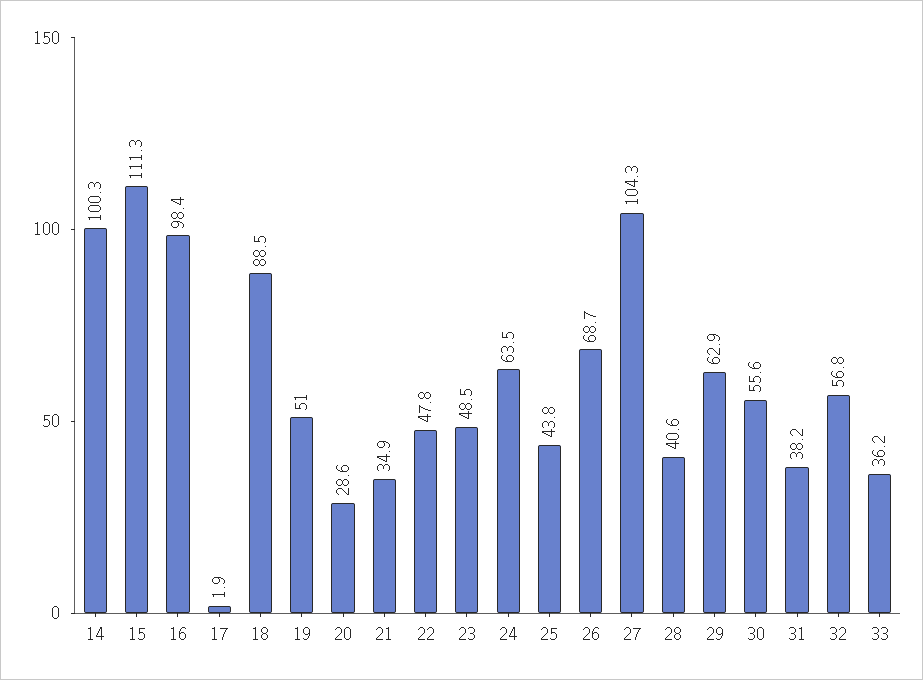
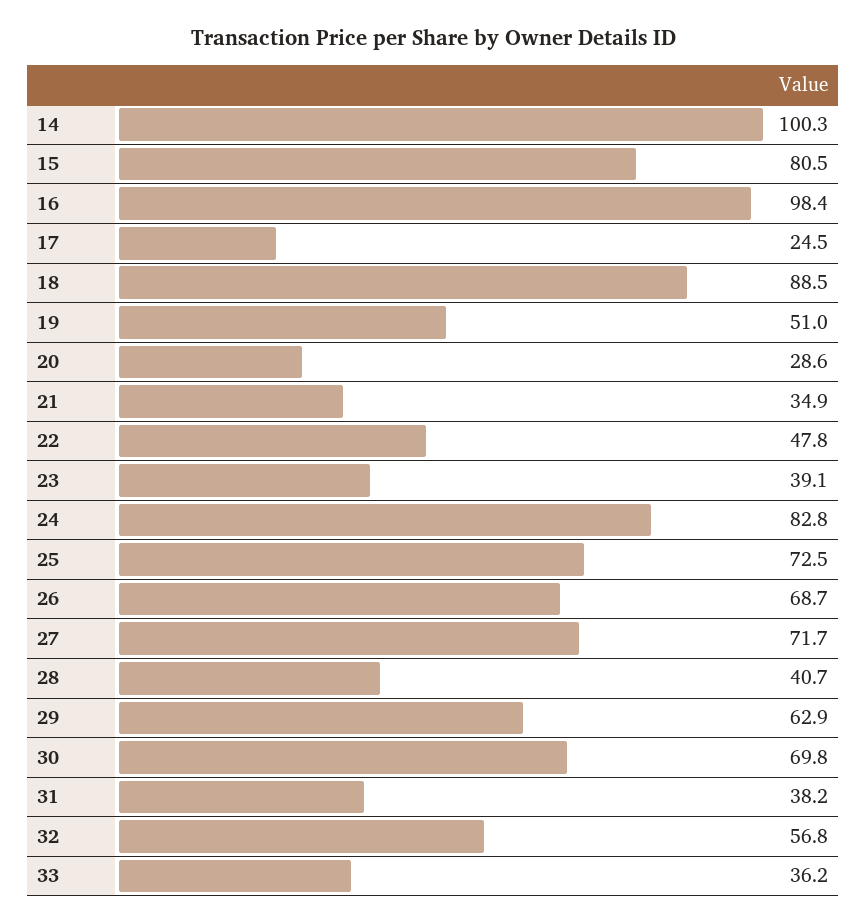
  {
    "14": 100.3,
-   "15": 111.3,
+   "15": 80.5,
    "16": 98.4,
-   "17": 1.9,
+   "17": 24.5,
    "18": 88.5,
    "19": 51,
    "20": 28.6,
    "21": 34.9,
    "22": 47.8,
-   "23": 48.5,
+   "23": 39.1,
-   "24": 63.5,
+   "24": 82.8,
-   "25": 43.8,
+   "25": 72.5,
    "26": 68.7,
-   "27": 104.3,
+   "27": 71.7,
-   "28": 40.6,
+   "28": 40.7,
    "29": 62.9,
-   "30": 55.6,
+   "30": 69.8,
    "31": 38.2,
    "32": 56.8,
    "33": 36.2
  }

